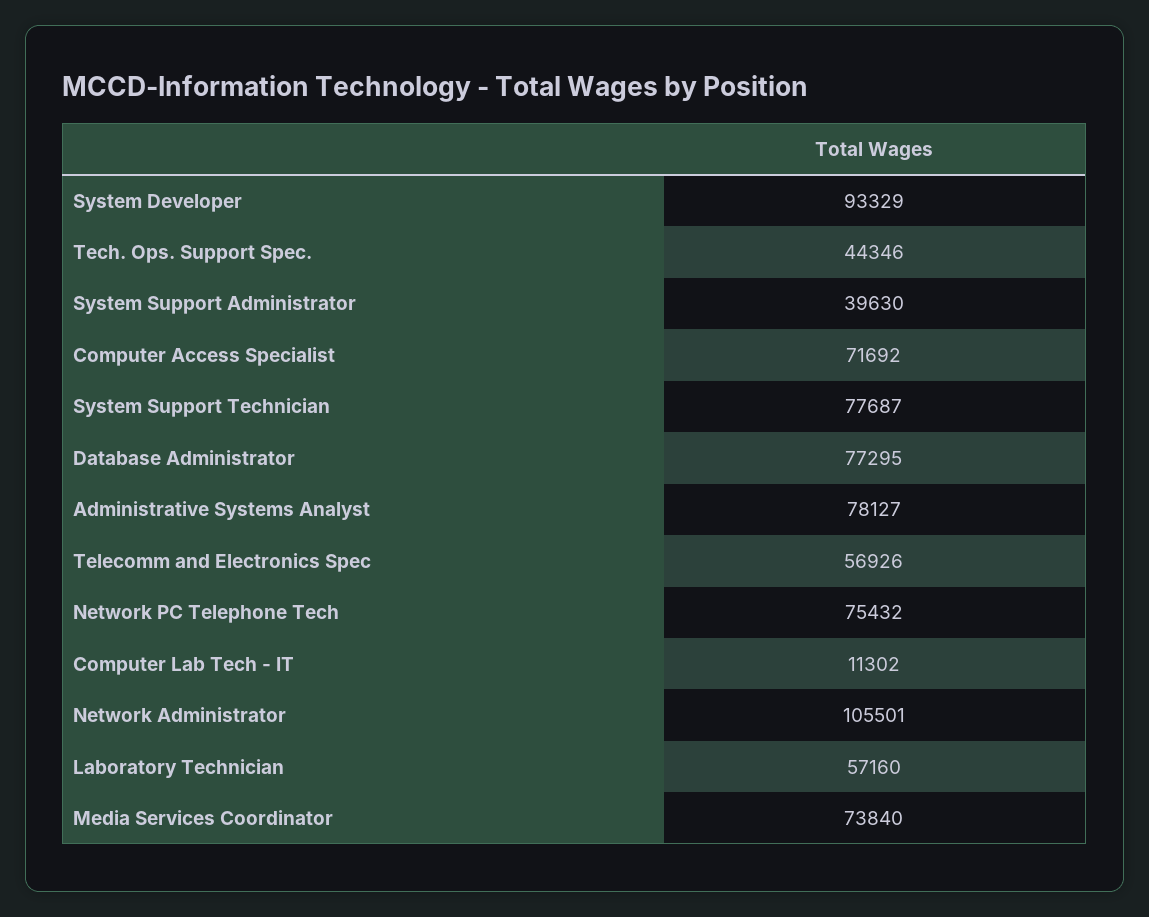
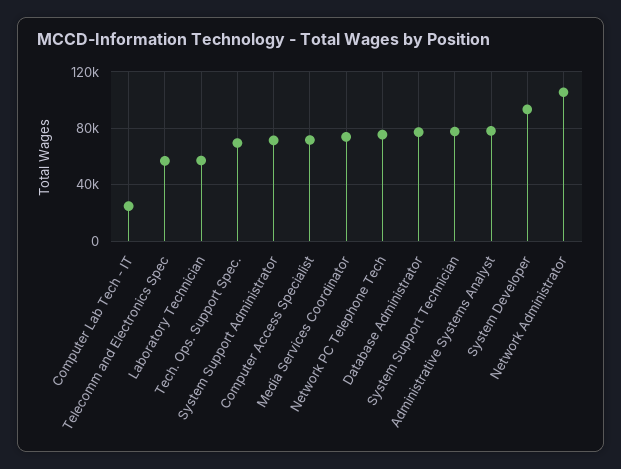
  {
    "System Developer": 93329,
-   "Tech. Ops. Support Spec.": 44346,
+   "Tech. Ops. Support Spec.": 70000,
-   "System Support Administrator": 39630,
+   "System Support Administrator": 70000,
    "Computer Access Specialist": 71692,
    "System Support Technician": 77687,
    "Database Administrator": 77295,
    "Administrative Systems Analyst": 78127,
    "Telecomm and Electronics Spec": 56926,
    "Network PC Telephone Tech": 75432,
-   "Computer Lab Tech - IT": 11302,
+   "Computer Lab Tech - IT": 25000,
    "Network Administrator": 105501,
    "Laboratory Technician": 57160,
    "Media Services Coordinator": 73840
  }

